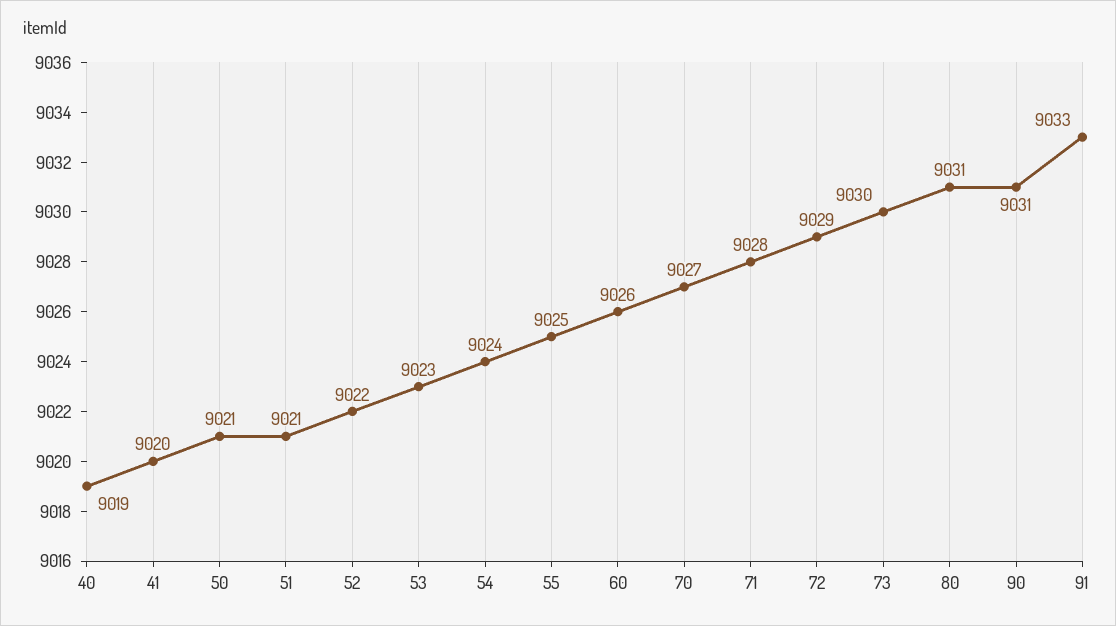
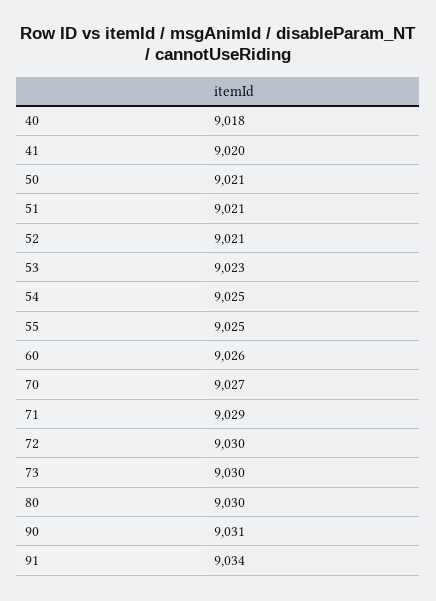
  {
-   "40": 9019,
+   "40": 9018,
    "41": 9020,
    "50": 9021,
    "51": 9021,
-   "52": 9022,
+   "52": 9021,
    "53": 9023,
-   "54": 9024,
+   "54": 9025,
    "55": 9025,
    "60": 9026,
    "70": 9027,
-   "71": 9028,
+   "71": 9029,
-   "72": 9029,
+   "72": 9030,
    "73": 9030,
-   "80": 9031,
+   "80": 9030,
    "90": 9031,
-   "91": 9033
+   "91": 9034
  }

